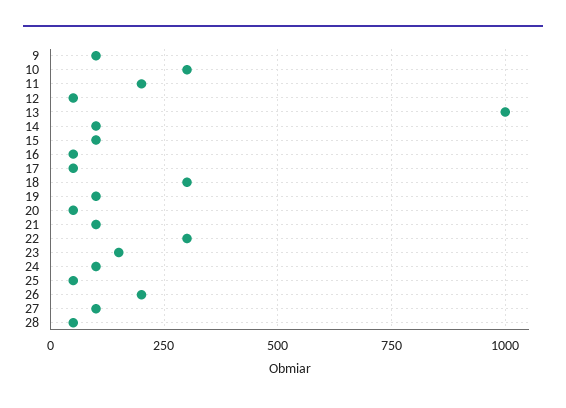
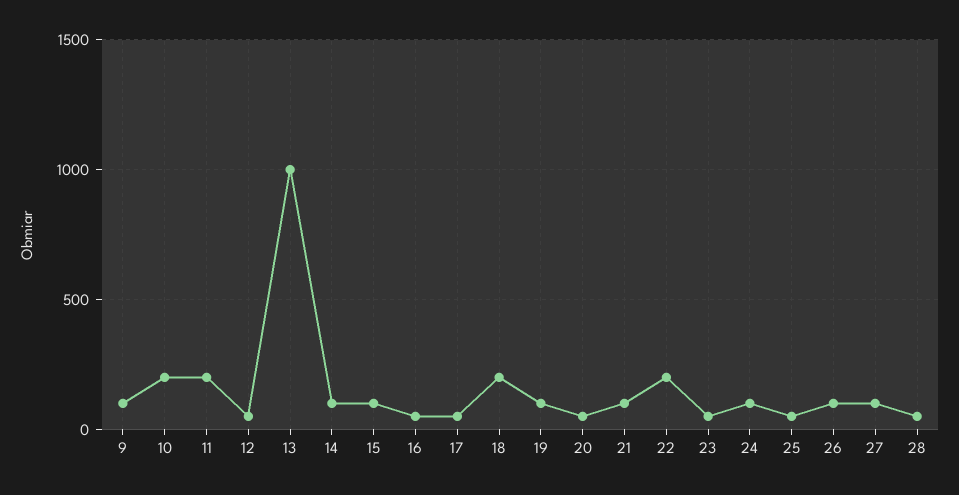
  {
    "9": 100,
-   "10": 300,
+   "10": 200,
    "11": 200,
    "12": 50,
    "13": 1000,
    "14": 100,
    "15": 100,
    "16": 50,
    "17": 50,
-   "18": 300,
+   "18": 200,
    "19": 100,
    "20": 50,
    "21": 100,
-   "22": 300,
+   "22": 200,
-   "23": 150,
+   "23": 50,
    "24": 100,
    "25": 50,
-   "26": 200,
+   "26": 100,
    "27": 100,
    "28": 50
  }

